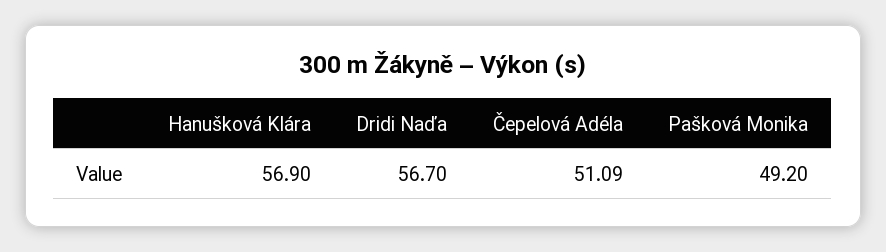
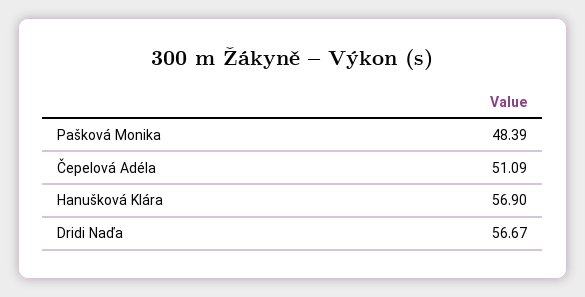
  {
    "Hanušková Klára": 56.9,
-   "Dridi Naďa": 56.7,
+   "Dridi Naďa": 56.67,
    "Čepelová Adéla": 51.09,
-   "Pašková Monika": 49.2
+   "Pašková Monika": 48.39
  }

